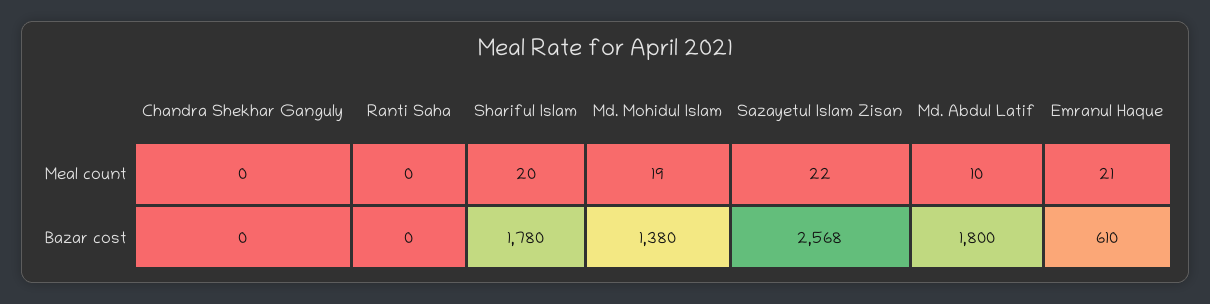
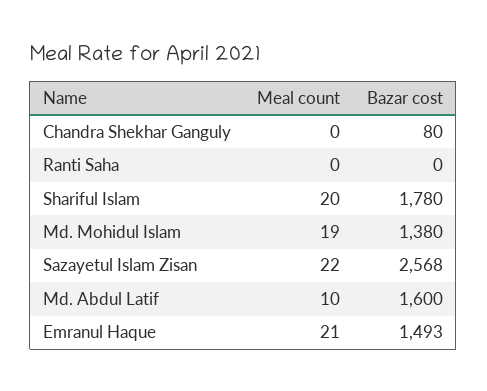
  {
    "Chandra Shekhar Ganguly": {
      "Meal count": 0,
-     "Bazar cost": 0
+     "Bazar cost": 80
    },
    "Ranti Saha": {
      "Meal count": 0,
      "Bazar cost": 0
    },
    "Shariful Islam": {
      "Meal count": 20,
      "Bazar cost": 1780
    },
    "Md. Mohidul Islam": {
      "Meal count": 19,
      "Bazar cost": 1380
    },
    "Sazayetul Islam Zisan": {
      "Meal count": 22,
      "Bazar cost": 2568
    },
    "Md. Abdul Latif": {
      "Meal count": 10,
-     "Bazar cost": 1800
+     "Bazar cost": 1600
    },
    "Emranul Haque": {
      "Meal count": 21,
-     "Bazar cost": 610
+     "Bazar cost": 1493
    }
  }

